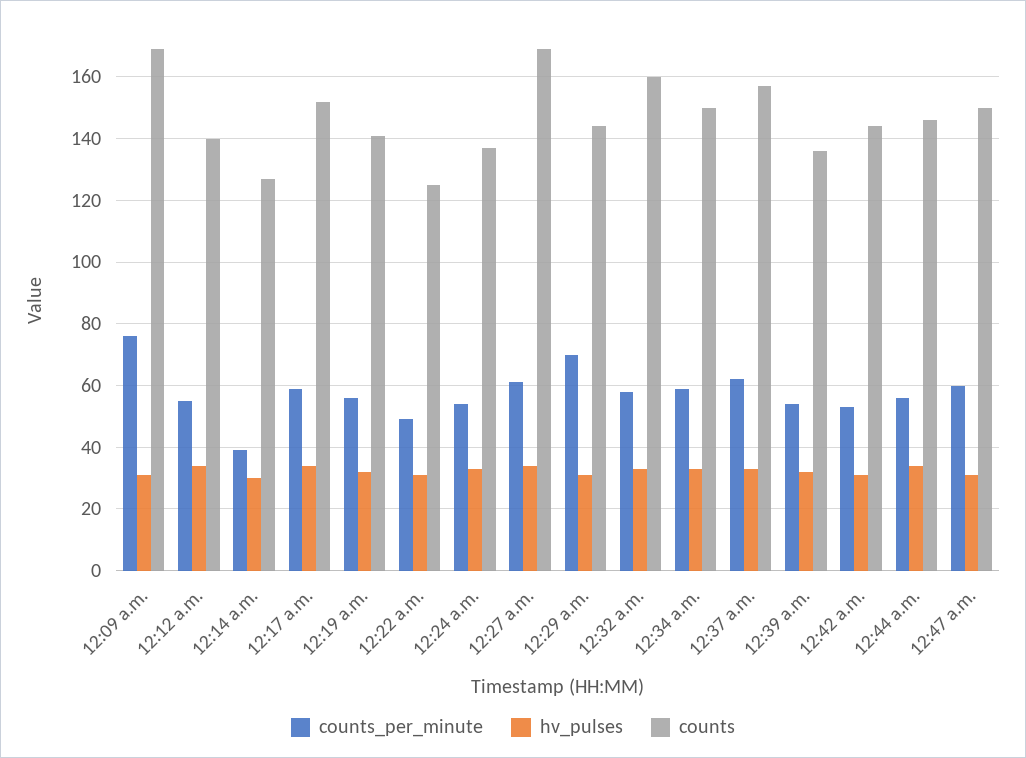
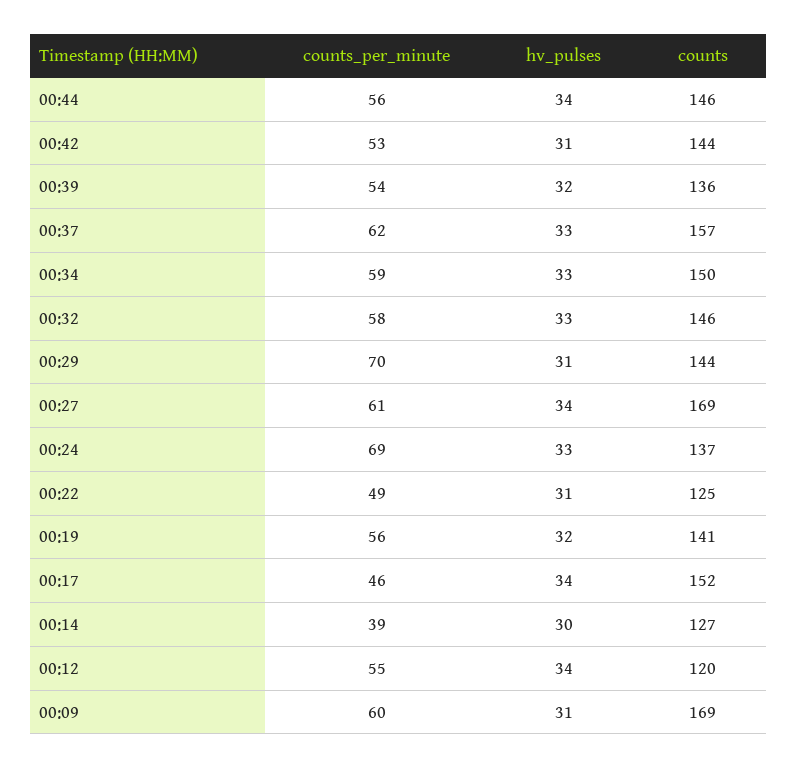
  {
    "counts_per_minute": {
-     "12:09 a.m.": 75,
+     "12:09 a.m.": 60,
      "12:12 a.m.": 55,
      "12:14 a.m.": 39,
-     "12:17 a.m.": 60,
+     "12:17 a.m.": 46,
      "12:19 a.m.": 56,
      "12:22 a.m.": 49,
-     "12:24 a.m.": 55,
+     "12:24 a.m.": 69,
      "12:27 a.m.": 61,
      "12:29 a.m.": 70,
      "12:32 a.m.": 58,
      "12:34 a.m.": 59,
      "12:37 a.m.": 62,
      "12:39 a.m.": 54,
      "12:42 a.m.": 53,
-     "12:44 a.m.": 56,
+     "12:44 a.m.": 56
-     "12:47 a.m.": 60
    },
    "hv_pulses": {
      "12:09 a.m.": 31,
      "12:12 a.m.": 34,
      "12:14 a.m.": 30,
      "12:17 a.m.": 34,
      "12:19 a.m.": 32,
      "12:22 a.m.": 31,
      "12:24 a.m.": 33,
      "12:27 a.m.": 34,
      "12:29 a.m.": 31,
      "12:32 a.m.": 33,
      "12:34 a.m.": 33,
      "12:37 a.m.": 33,
      "12:39 a.m.": 32,
      "12:42 a.m.": 31,
-     "12:44 a.m.": 34,
+     "12:44 a.m.": 34
-     "12:47 a.m.": 30
    },
    "counts": {
      "12:09 a.m.": 169,
-     "12:12 a.m.": 140,
+     "12:12 a.m.": 120,
      "12:14 a.m.": 127,
      "12:17 a.m.": 152,
      "12:19 a.m.": 141,
      "12:22 a.m.": 125,
      "12:24 a.m.": 137,
      "12:27 a.m.": 169,
      "12:29 a.m.": 144,
-     "12:32 a.m.": 160,
+     "12:32 a.m.": 146,
      "12:34 a.m.": 150,
      "12:37 a.m.": 157,
      "12:39 a.m.": 136,
      "12:42 a.m.": 144,
-     "12:44 a.m.": 146,
+     "12:44 a.m.": 146
-     "12:47 a.m.": 150
    }
  }

